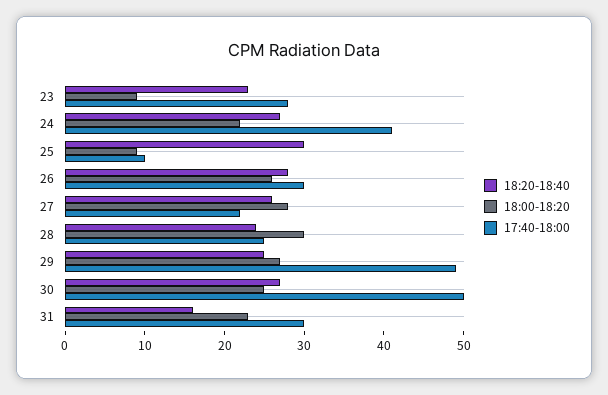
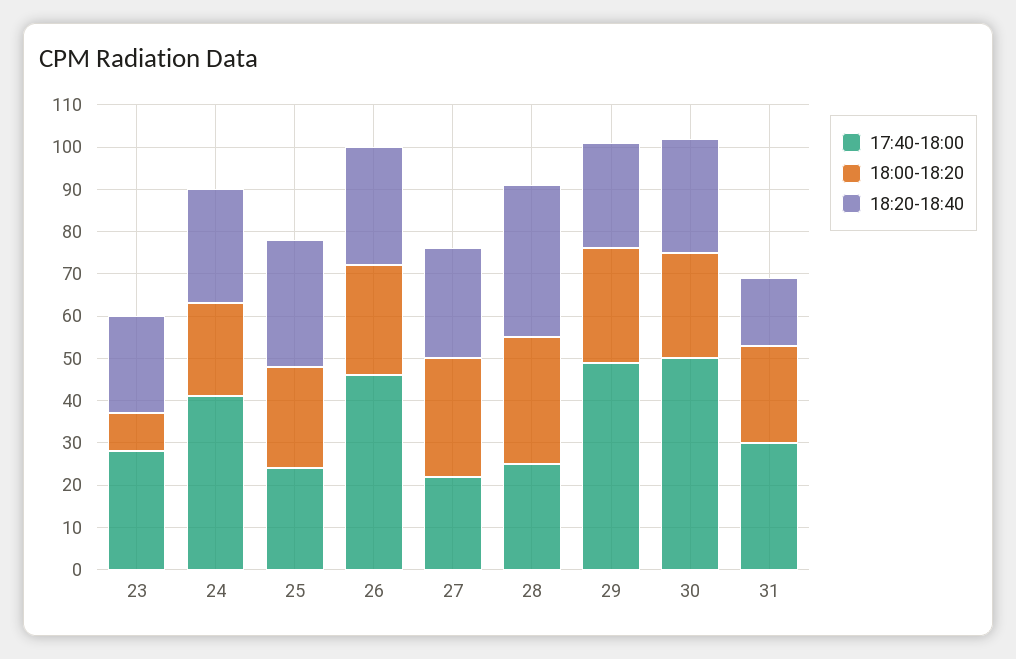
  {
    "18:20-18:40": {
      "23": 25,
      "24": 25,
      "25": 30,
      "26": 30,
      "27": 25,
-     "28": 25,
+     "28": 35,
      "29": 25,
      "30": 25,
      "31": 15
    },
    "18:00-18:20": {
      "23": 10,
      "24": 20,
-     "25": 10,
+     "25": 25,
      "26": 25,
      "27": 30,
      "28": 30,
      "29": 25,
      "30": 25,
      "31": 25
    },
    "17:40-18:00": {
      "23": 30,
      "24": 40,
-     "25": 10,
+     "25": 25,
-     "26": 30,
+     "26": 45,
      "27": 20,
      "28": 25,
      "29": 50,
      "30": 50,
      "31": 30
    }
  }

